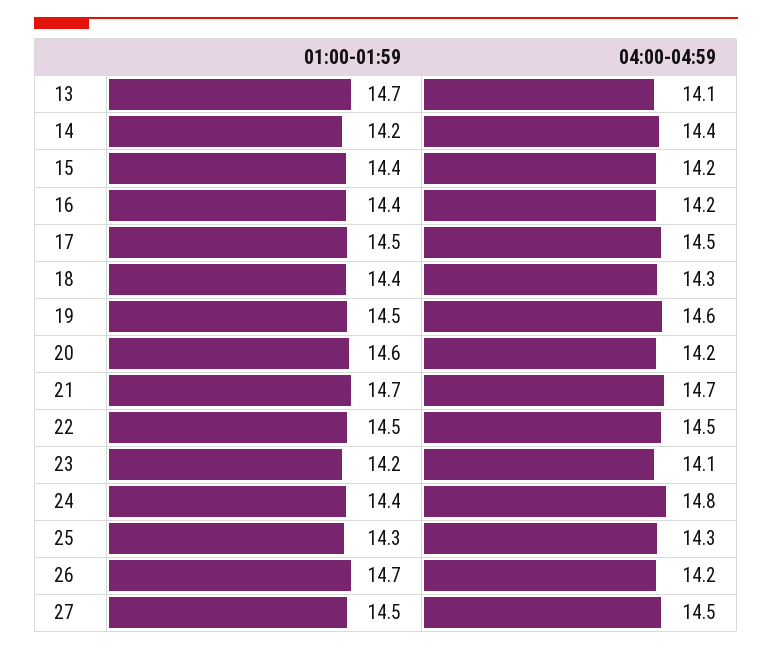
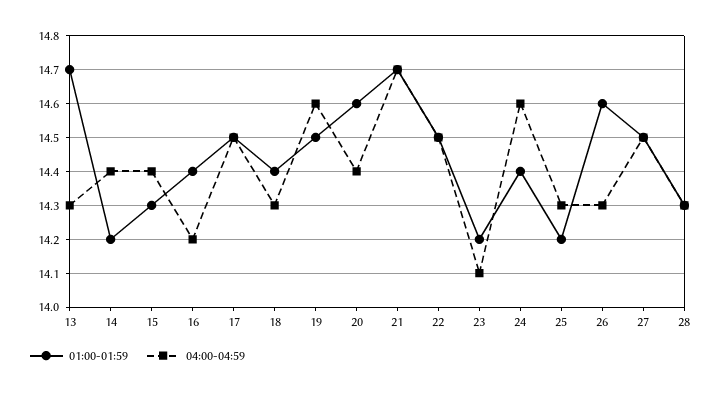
  {
    "01:00-01:59": {
      "13": 14.7,
      "14": 14.2,
-     "15": 14.4,
+     "15": 14.3,
      "16": 14.4,
      "17": 14.5,
      "18": 14.4,
      "19": 14.5,
      "20": 14.6,
      "21": 14.7,
      "22": 14.5,
      "23": 14.2,
      "24": 14.4,
-     "25": 14.3,
+     "25": 14.2,
-     "26": 14.7,
+     "26": 14.6,
-     "27": 14.5
+     "27": 14.5,
+     "28": 14.3
    },
    "04:00-04:59": {
-     "13": 14.1,
+     "13": 14.3,
      "14": 14.4,
-     "15": 14.2,
+     "15": 14.4,
      "16": 14.2,
      "17": 14.5,
      "18": 14.3,
      "19": 14.6,
-     "20": 14.2,
+     "20": 14.4,
      "21": 14.7,
      "22": 14.5,
      "23": 14.1,
-     "24": 14.8,
+     "24": 14.6,
      "25": 14.3,
-     "26": 14.2,
+     "26": 14.3,
-     "27": 14.5
+     "27": 14.5,
+     "28": 14.3
    }
  }

